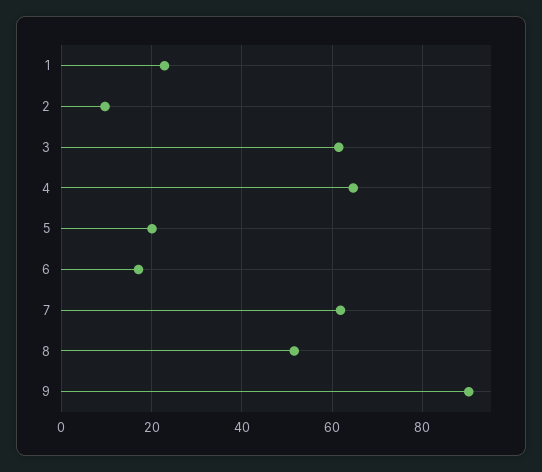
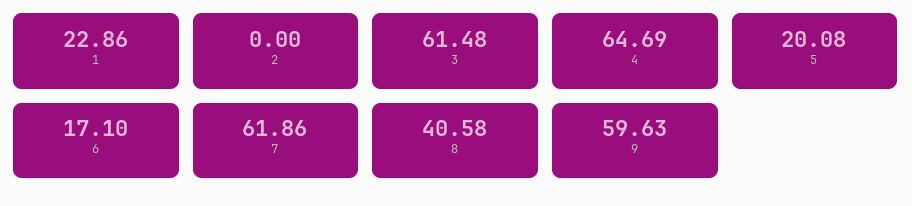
  {
    "1": 22.86,
-   "2": 10,
+   "2": 0,
    "3": 61.48,
    "4": 64.69,
    "5": 20.08,
    "6": 17.1,
    "7": 61.86,
-   "8": 52,
+   "8": 40.58,
-   "9": 90
+   "9": 59.63
  }

